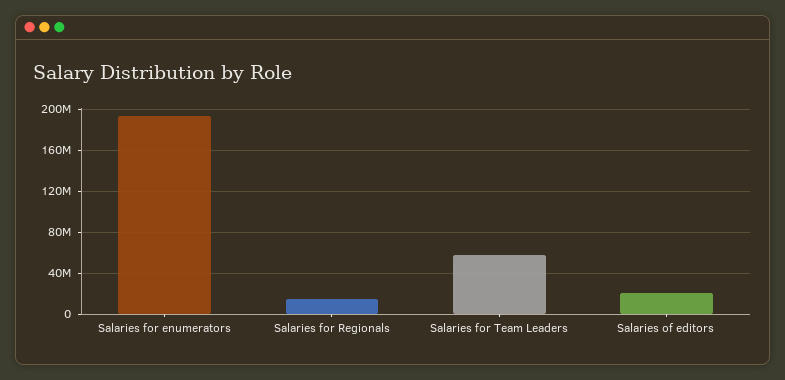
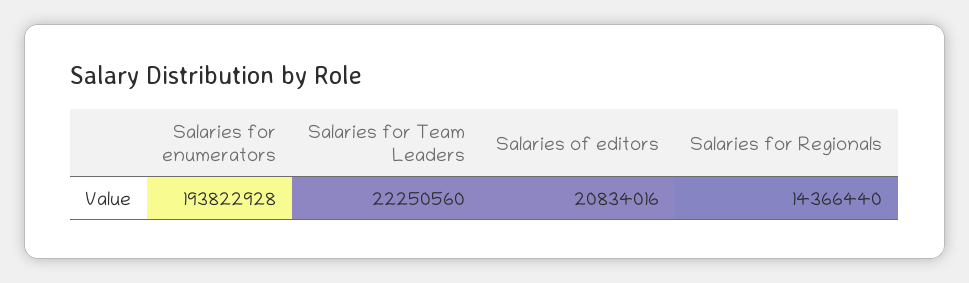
  {
    "Salaries for enumerators": 193822928,
    "Salaries for Regionals": 14366440,
-   "Salaries for Team Leaders": 60000000,
+   "Salaries for Team Leaders": 22250560,
    "Salaries of editors": 20834016
  }

